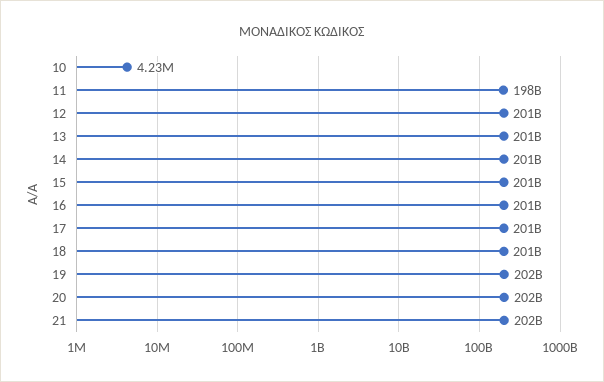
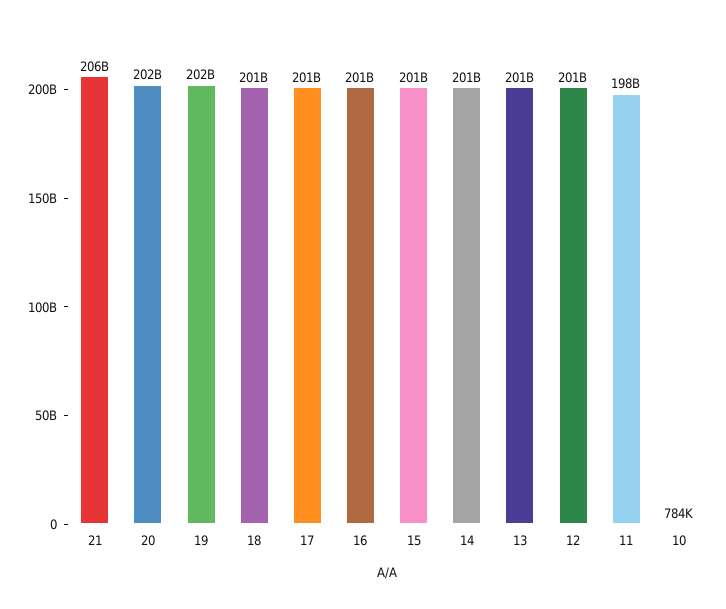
  {
-   "10": 4230000,
+   "10": 784000,
    "11": 198000000000,
    "12": 201000000000,
    "13": 201000000000,
    "14": 201000000000,
    "15": 201000000000,
    "16": 201000000000,
    "17": 201000000000,
    "18": 201000000000,
    "19": 202000000000,
    "20": 202000000000,
-   "21": 202000000000
+   "21": 206000000000
  }

